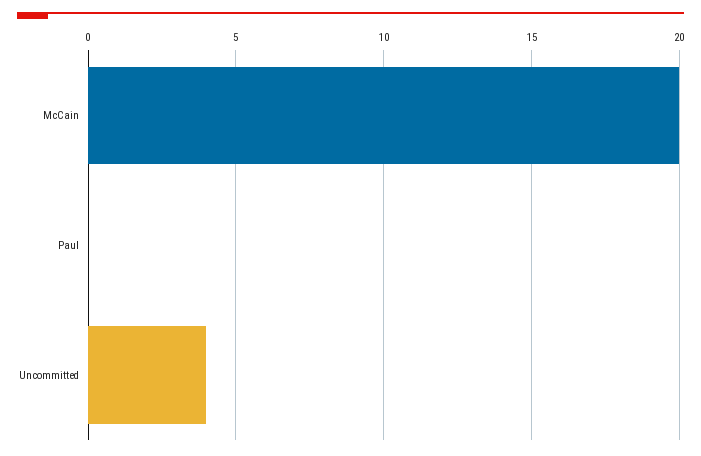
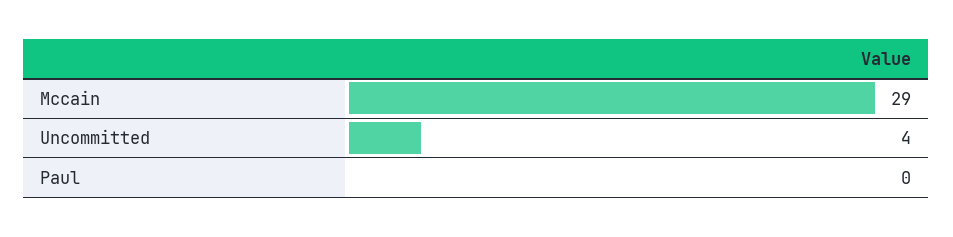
  {
-   "McCain": 20,
+   "McCain": 29,
    "Paul": 0,
    "Uncommitted": 4
  }

